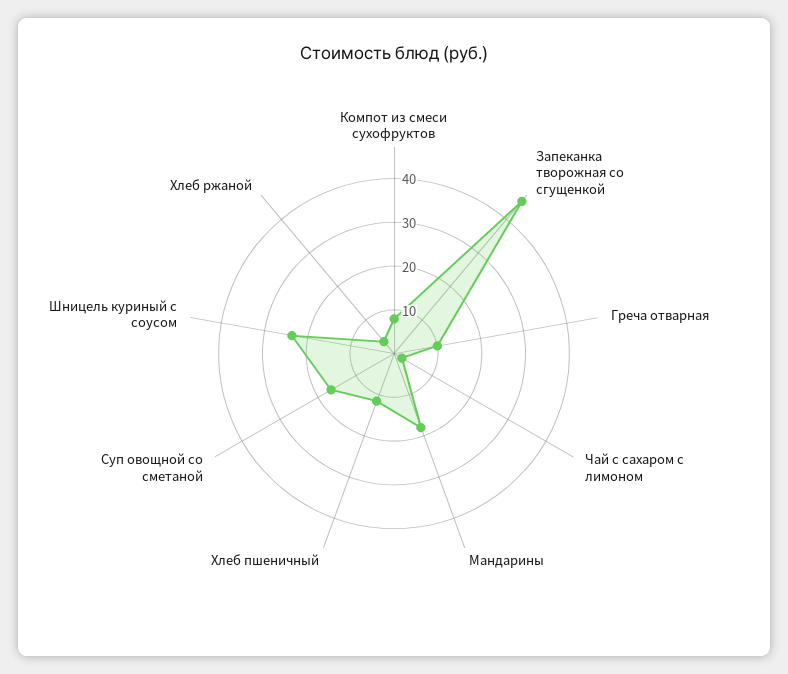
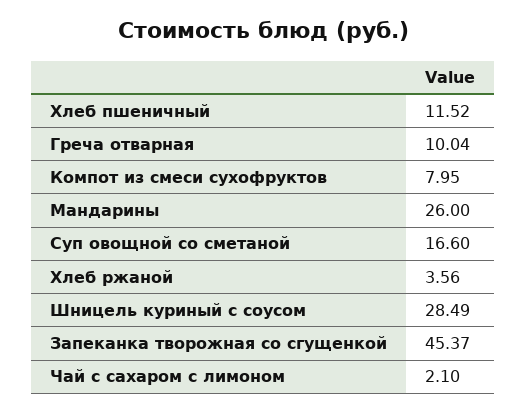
  {
    "Компот из смеси сухофруктов": 7.95,
    "Запеканка творожная со сгущенкой": 45.37,
    "Греча отварная": 10.04,
    "Чай с сахаром с лимоном": 2.1,
-   "Мандарины": 18,
+   "Мандарины": 26,
    "Хлеб пшеничный": 11.52,
    "Суп овощной со сметаной": 16.6,
-   "Шницель куриный с соусом": 24,
+   "Шницель куриный с соусом": 28.49,
    "Хлеб ржаной": 3.56
  }

